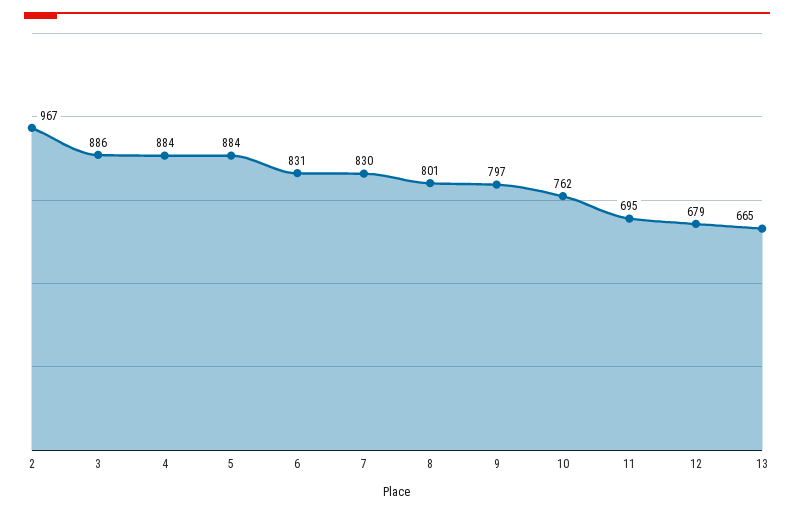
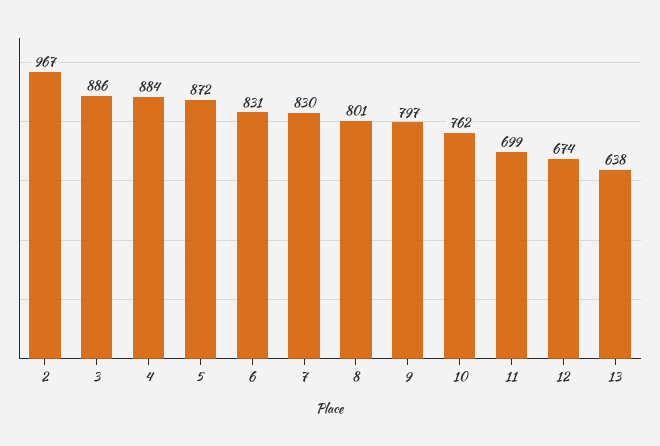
  {
    "2": 967,
    "3": 886,
    "4": 884,
-   "5": 884,
+   "5": 872,
    "6": 831,
    "7": 830,
    "8": 801,
    "9": 797,
    "10": 762,
-   "11": 695,
+   "11": 699,
-   "12": 679,
+   "12": 674,
-   "13": 665
+   "13": 638
  }

